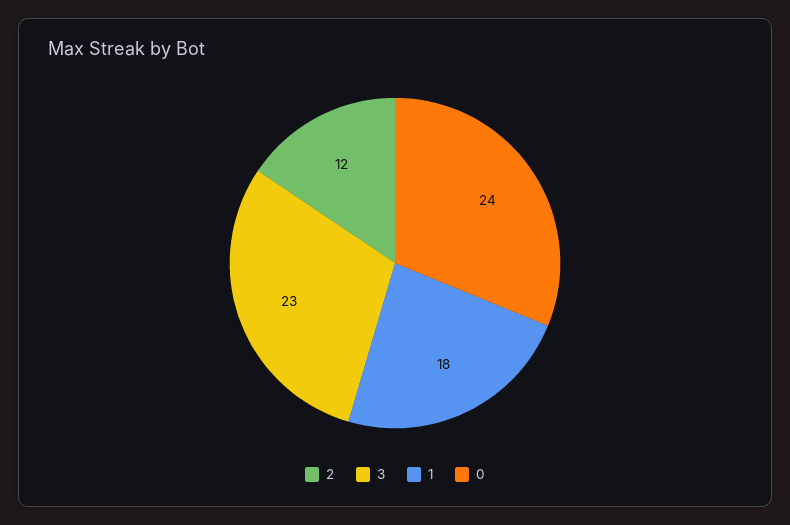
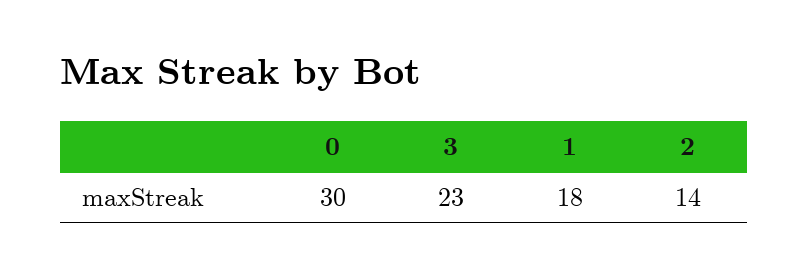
  {
-   "2": 12,
+   "2": 14,
    "3": 23,
    "1": 18,
-   "0": 24
+   "0": 30
  }

